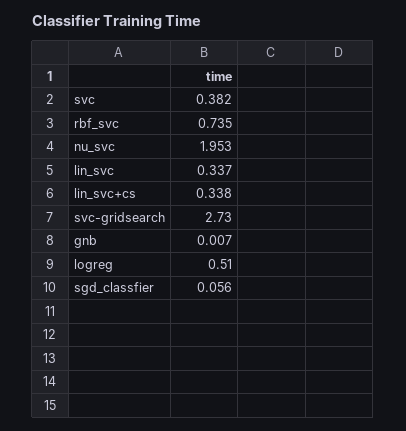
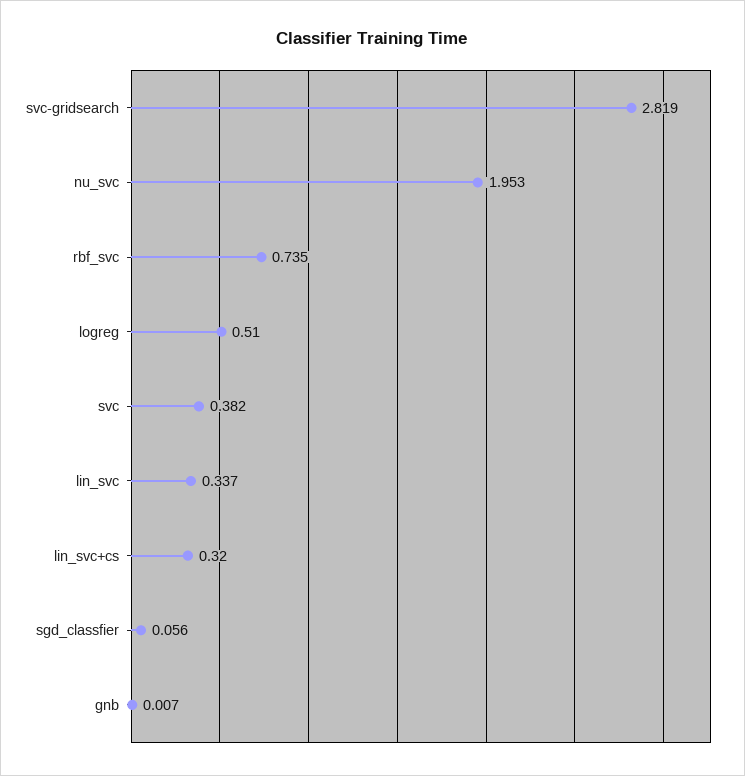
  {
    "svc": 0.382,
    "rbf_svc": 0.735,
    "nu_svc": 1.953,
    "lin_svc": 0.337,
-   "lin_svc+cs": 0.338,
+   "lin_svc+cs": 0.32,
-   "svc-gridsearch": 2.73,
+   "svc-gridsearch": 2.819,
    "gnb": 0.007,
    "logreg": 0.51,
    "sgd_classfier": 0.056
  }

